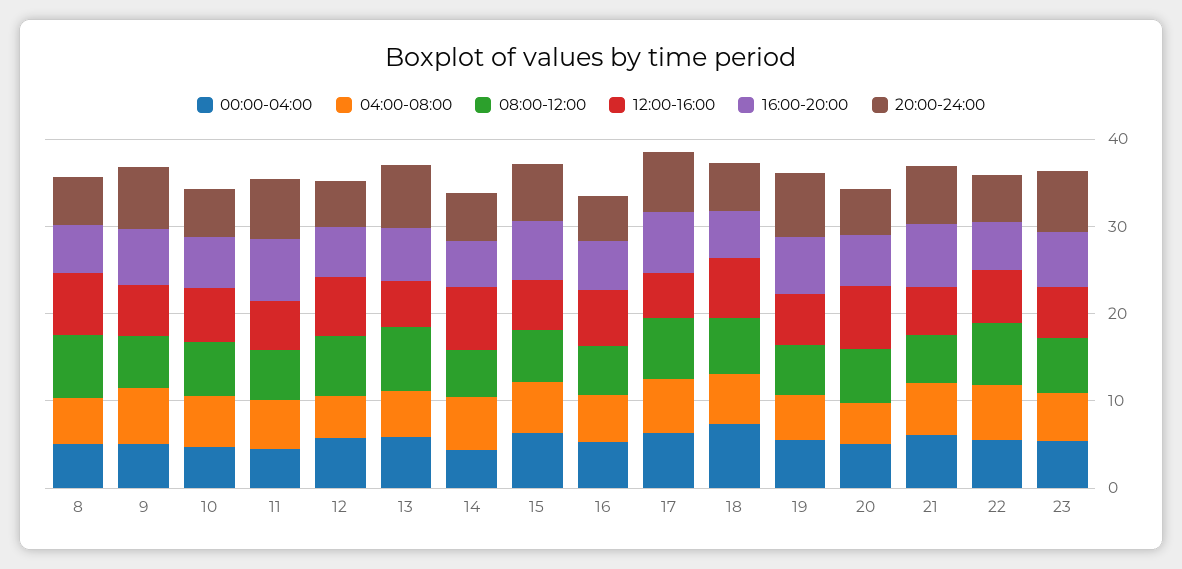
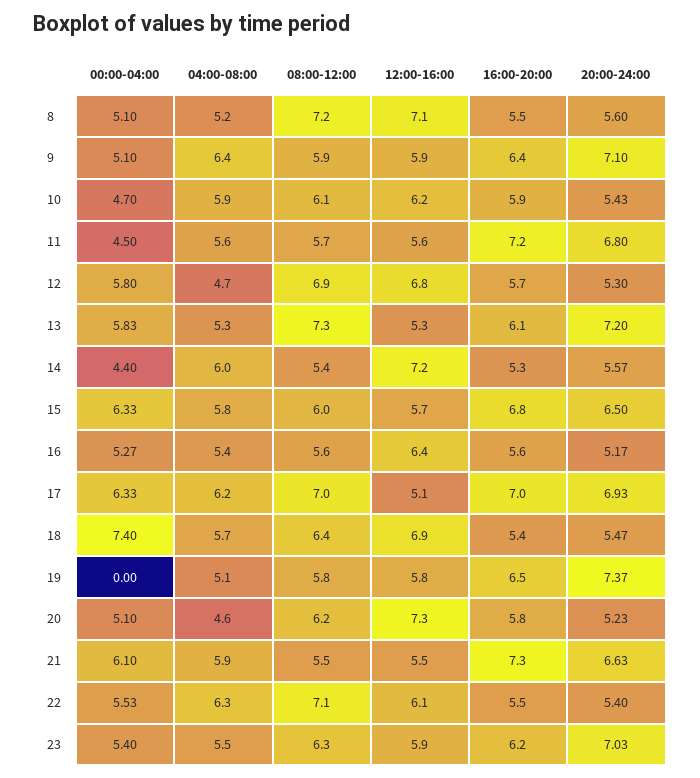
  {
    "00:00-04:00": {
      "8": 5.1,
      "9": 5.1,
      "10": 4.7,
      "11": 4.5,
      "12": 5.8,
      "13": 5.83,
      "14": 4.4,
      "15": 6.33,
      "16": 5.27,
      "17": 6.33,
      "18": 7.4,
-     "19": 6,
+     "19": 0,
      "20": 5.1,
      "21": 6.1,
      "22": 5.53,
      "23": 5.4
    },
    "04:00-08:00": {
      "8": 5.2,
      "9": 6.4,
      "10": 5.9,
      "11": 5.6,
      "12": 4.7,
      "13": 5.3,
      "14": 6,
      "15": 5.8,
      "16": 5.4,
      "17": 6.2,
      "18": 5.7,
      "19": 5.1,
      "20": 4.6,
      "21": 5.9,
      "22": 6.3,
      "23": 5.5
    },
    "08:00-12:00": {
      "8": 7.2,
      "9": 5.9,
      "10": 6.1,
      "11": 5.7,
      "12": 6.9,
      "13": 7.3,
      "14": 5.4,
      "15": 6,
      "16": 5.6,
      "17": 7,
      "18": 6.4,
      "19": 5.8,
      "20": 6.2,
      "21": 5.5,
      "22": 7.1,
      "23": 6.3
    },
    "12:00-16:00": {
      "8": 7.1,
      "9": 5.9,
      "10": 6.2,
      "11": 5.6,
      "12": 6.8,
      "13": 5.3,
      "14": 7.2,
      "15": 5.7,
      "16": 6.4,
      "17": 5.1,
      "18": 6.9,
      "19": 5.8,
      "20": 7.3,
      "21": 5.5,
      "22": 6.1,
      "23": 5.9
    },
    "16:00-20:00": {
      "8": 5.5,
      "9": 6.4,
      "10": 5.9,
      "11": 7.2,
      "12": 5.7,
      "13": 6.1,
      "14": 5.3,
      "15": 6.8,
      "16": 5.6,
      "17": 7,
      "18": 5.4,
      "19": 6.5,
      "20": 5.8,
      "21": 7.3,
      "22": 5.5,
      "23": 6.2
    },
    "20:00-24:00": {
      "8": 5.6,
      "9": 7.1,
      "10": 5.43,
      "11": 6.8,
      "12": 5.3,
      "13": 7.2,
      "14": 5.57,
      "15": 6.5,
      "16": 5.17,
      "17": 6.93,
      "18": 5.47,
      "19": 7.37,
      "20": 5.23,
      "21": 6.63,
      "22": 5.4,
      "23": 7.03
    }
  }

